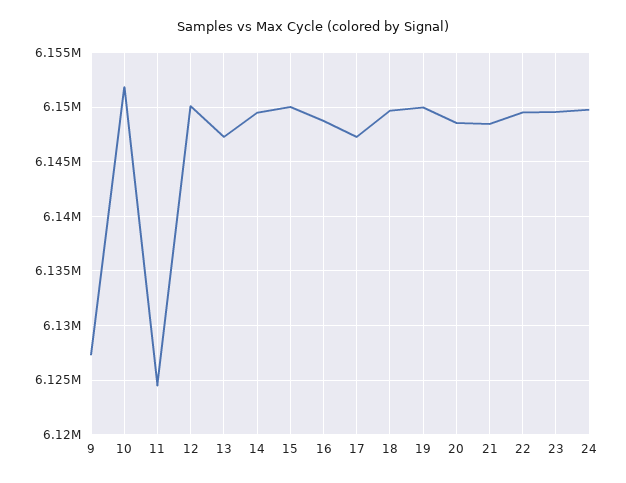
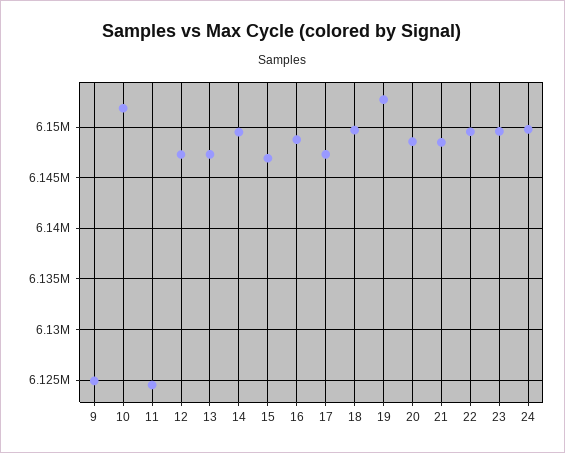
  {
-   "9": 6127000,
+   "9": 6125000,
    "10": 6152000,
    "11": 6125000,
-   "12": 6150000,
+   "12": 6147000,
    "13": 6147000,
    "14": 6149000,
-   "15": 6150000,
+   "15": 6147000,
    "16": 6149000,
    "17": 6147000,
    "18": 6150000,
-   "19": 6150000,
+   "19": 6153000,
    "20": 6149000,
    "21": 6148000,
    "22": 6150000,
    "23": 6150000,
    "24": 6150000
  }

